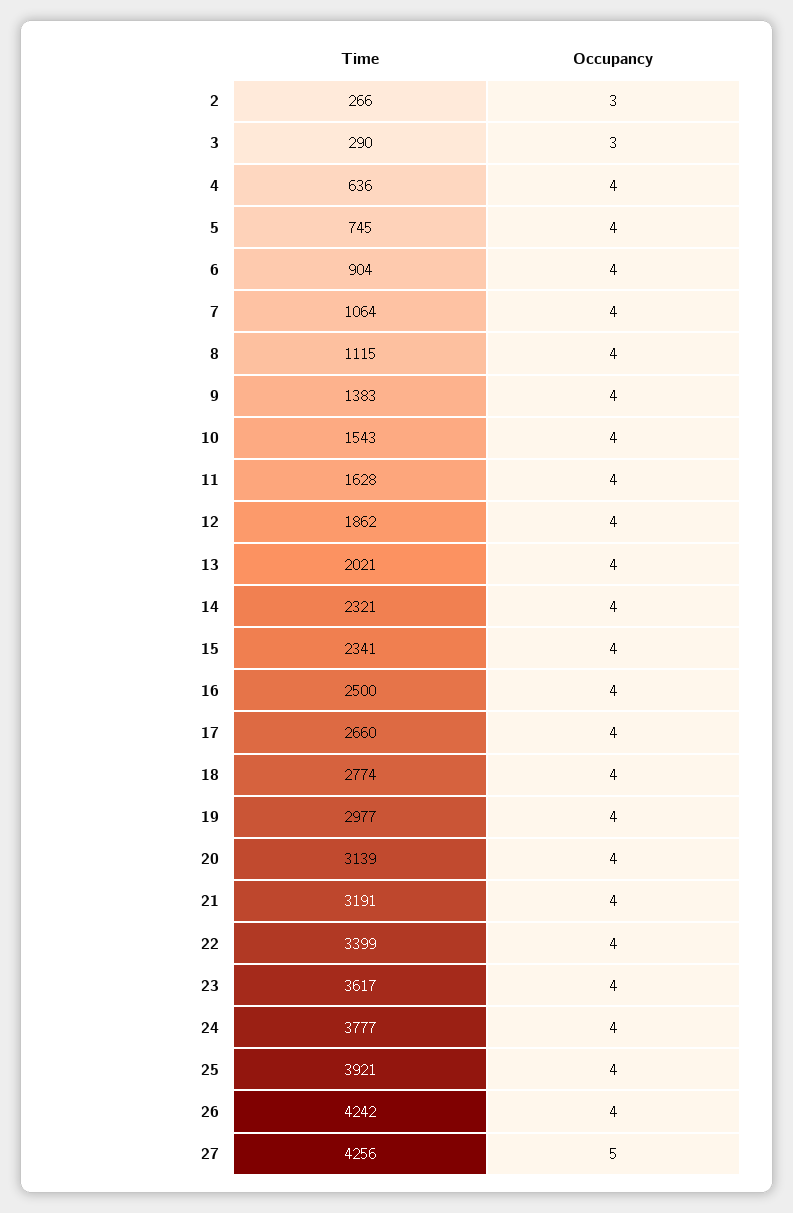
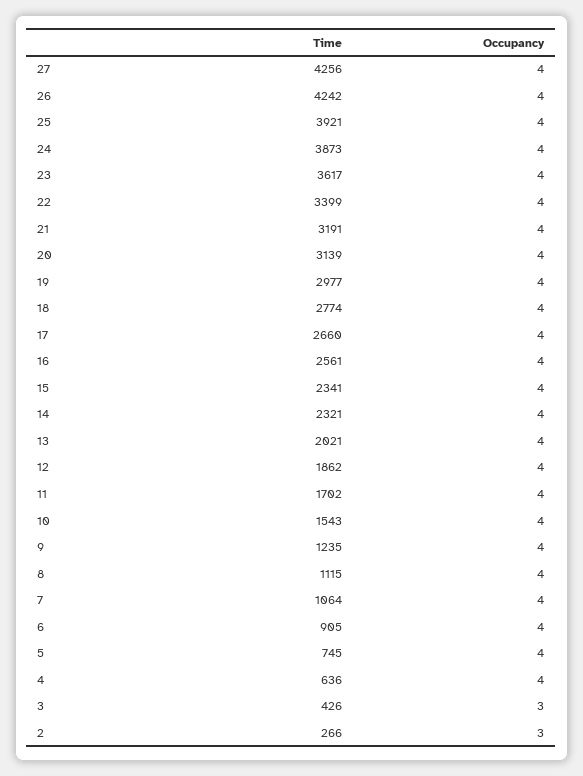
  {
    "Time": {
      "2": 266,
-     "3": 290,
+     "3": 426,
      "4": 636,
      "5": 745,
-     "6": 904,
+     "6": 905,
      "7": 1064,
      "8": 1115,
-     "9": 1383,
+     "9": 1235,
      "10": 1543,
-     "11": 1628,
+     "11": 1702,
      "12": 1862,
      "13": 2021,
      "14": 2321,
      "15": 2341,
-     "16": 2500,
+     "16": 2561,
      "17": 2660,
      "18": 2774,
      "19": 2977,
      "20": 3139,
      "21": 3191,
      "22": 3399,
      "23": 3617,
-     "24": 3777,
+     "24": 3873,
      "25": 3921,
      "26": 4242,
      "27": 4256
    },
    "Occupancy": {
      "2": 3,
      "3": 3,
      "4": 4,
      "5": 4,
      "6": 4,
      "7": 4,
      "8": 4,
      "9": 4,
      "10": 4,
      "11": 4,
      "12": 4,
      "13": 4,
      "14": 4,
      "15": 4,
      "16": 4,
      "17": 4,
      "18": 4,
      "19": 4,
      "20": 4,
      "21": 4,
      "22": 4,
      "23": 4,
      "24": 4,
      "25": 4,
      "26": 4,
-     "27": 5
+     "27": 4
    }
  }

